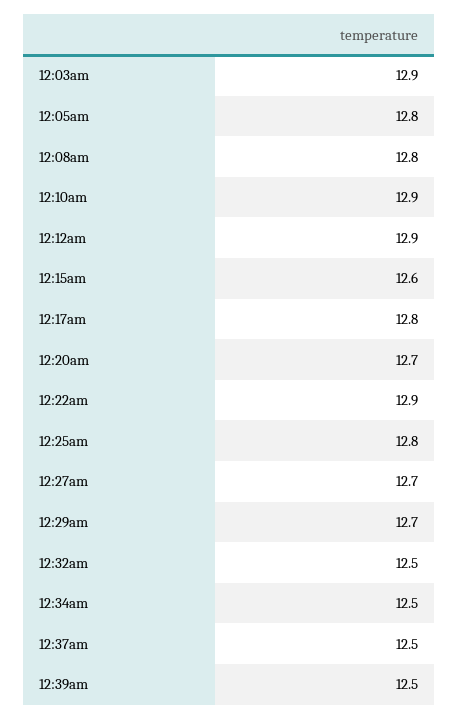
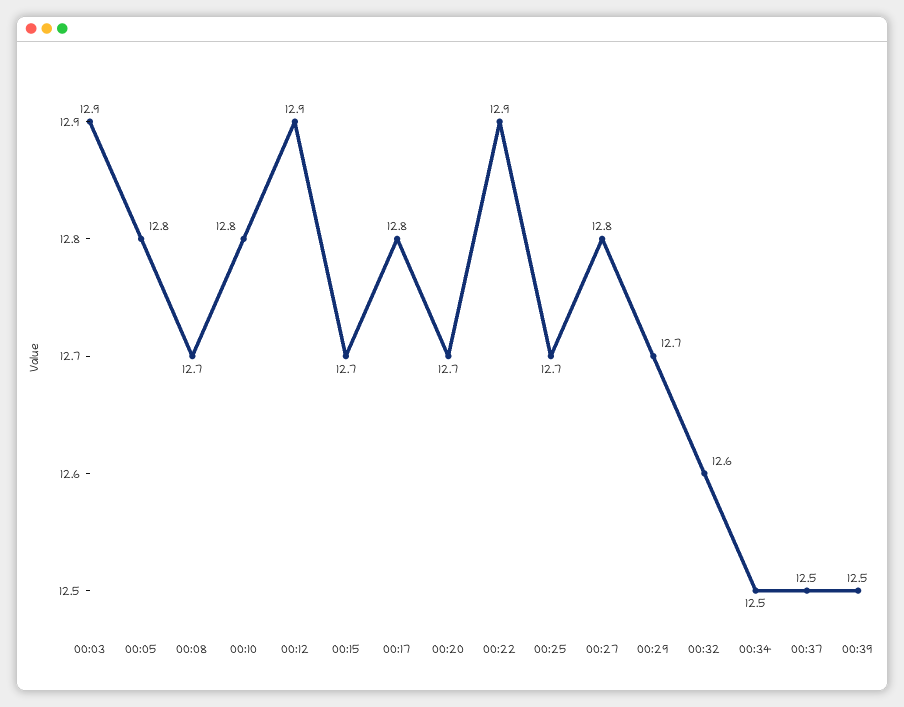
  {
    "12:03am": 12.9,
    "12:05am": 12.8,
-   "12:08am": 12.8,
+   "12:08am": 12.7,
-   "12:10am": 12.9,
+   "12:10am": 12.8,
    "12:12am": 12.9,
-   "12:15am": 12.6,
+   "12:15am": 12.7,
    "12:17am": 12.8,
    "12:20am": 12.7,
    "12:22am": 12.9,
-   "12:25am": 12.8,
+   "12:25am": 12.7,
-   "12:27am": 12.7,
+   "12:27am": 12.8,
    "12:29am": 12.7,
-   "12:32am": 12.5,
+   "12:32am": 12.6,
    "12:34am": 12.5,
    "12:37am": 12.5,
    "12:39am": 12.5
  }

